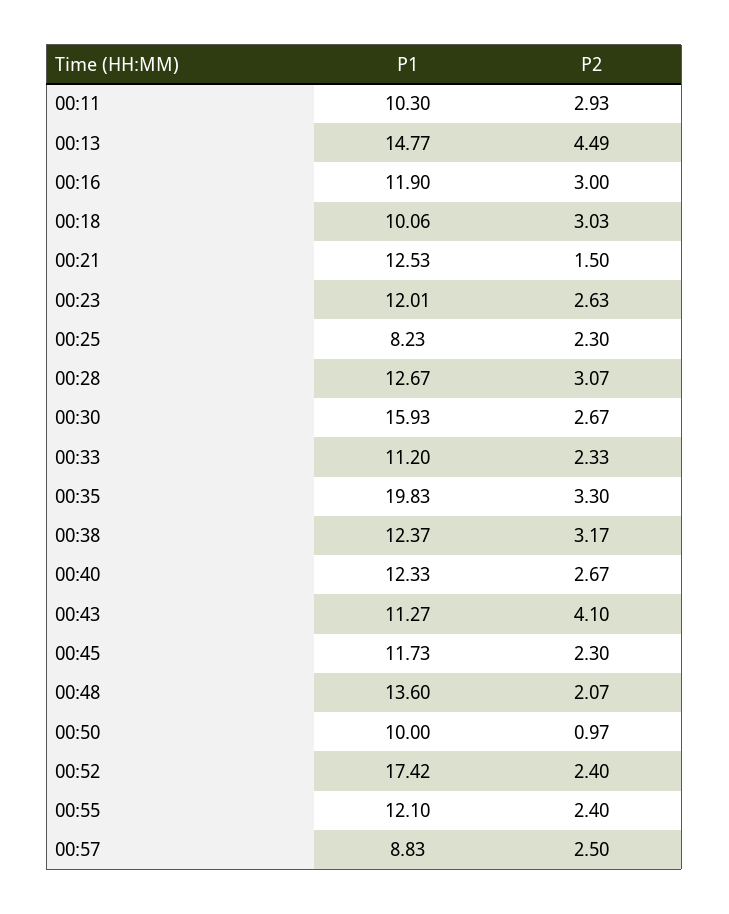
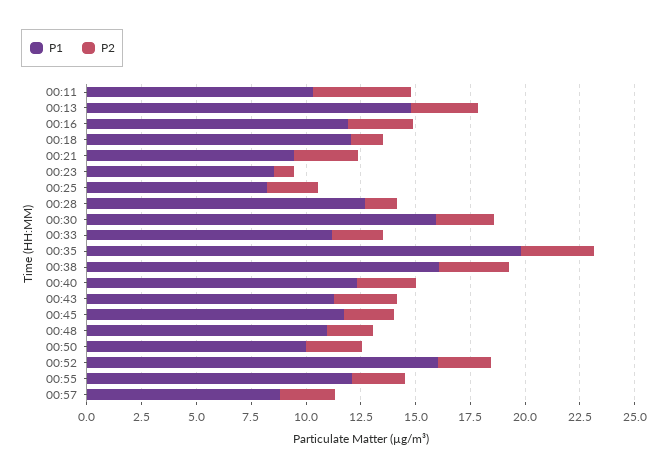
  {
    "P1": {
      "00:11": 10.3,
      "00:13": 14.77,
      "00:16": 11.9,
-     "00:18": 10.06,
+     "00:18": 12,
-     "00:21": 12.53,
+     "00:21": 9.5,
-     "00:23": 12.01,
+     "00:23": 8.5,
      "00:25": 8.23,
      "00:28": 12.67,
      "00:30": 15.93,
      "00:33": 11.2,
      "00:35": 19.83,
-     "00:38": 12.37,
+     "00:38": 16,
      "00:40": 12.33,
      "00:43": 11.27,
      "00:45": 11.73,
-     "00:48": 13.6,
+     "00:48": 11,
      "00:50": 10,
-     "00:52": 17.42,
+     "00:52": 16,
      "00:55": 12.1,
      "00:57": 8.83
    },
    "P2": {
-     "00:11": 2.93,
+     "00:11": 4.5,
-     "00:13": 4.49,
+     "00:13": 3,
      "00:16": 3,
-     "00:18": 3.03,
+     "00:18": 1.5,
-     "00:21": 1.5,
+     "00:21": 3,
-     "00:23": 2.63,
+     "00:23": 1,
      "00:25": 2.3,
-     "00:28": 3.07,
+     "00:28": 1.5,
      "00:30": 2.67,
      "00:33": 2.33,
      "00:35": 3.3,
      "00:38": 3.17,
      "00:40": 2.67,
-     "00:43": 4.1,
+     "00:43": 3,
      "00:45": 2.3,
      "00:48": 2.07,
-     "00:50": 0.97,
+     "00:50": 2.5,
      "00:52": 2.4,
      "00:55": 2.4,
      "00:57": 2.5
    }
  }

